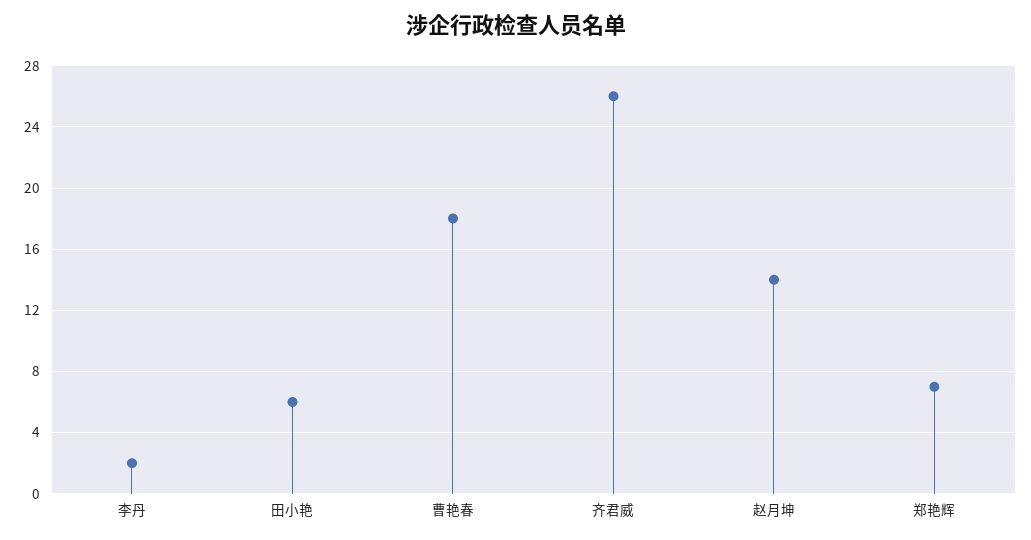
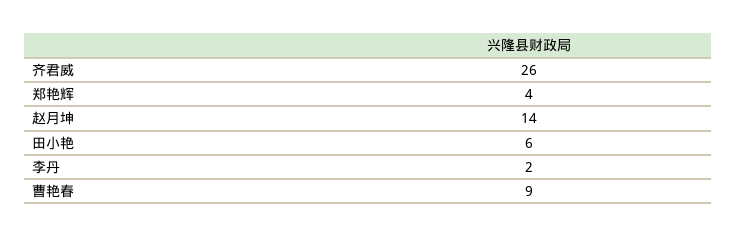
  {
    "李丹": 2,
    "田小艳": 6,
-   "曹艳春": 18,
+   "曹艳春": 9,
    "齐君威": 26,
    "赵月坤": 14,
-   "郑艳辉": 7
+   "郑艳辉": 4
  }

